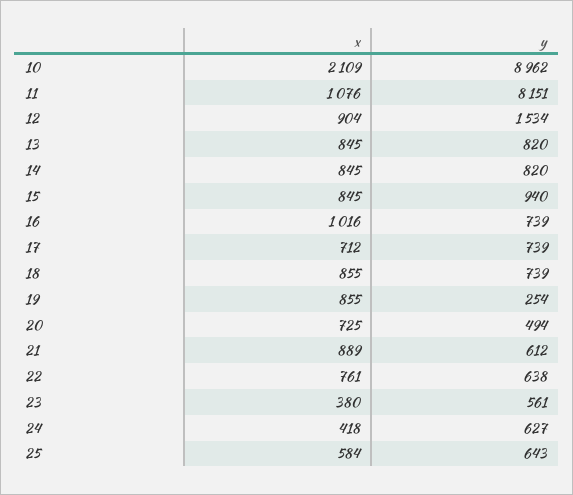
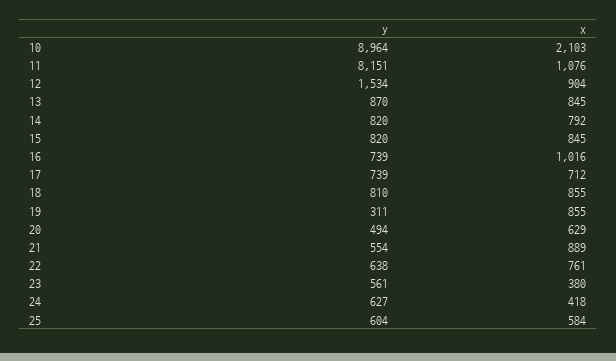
  {
    "x": {
-     "10": 2109,
+     "10": 2103,
      "11": 1076,
      "12": 904,
      "13": 845,
-     "14": 845,
+     "14": 792,
      "15": 845,
      "16": 1016,
      "17": 712,
      "18": 855,
      "19": 855,
-     "20": 725,
+     "20": 629,
      "21": 889,
      "22": 761,
      "23": 380,
      "24": 418,
      "25": 584
    },
    "y": {
-     "10": 8962,
+     "10": 8964,
      "11": 8151,
      "12": 1534,
-     "13": 820,
+     "13": 870,
      "14": 820,
-     "15": 940,
+     "15": 820,
      "16": 739,
      "17": 739,
-     "18": 739,
+     "18": 810,
-     "19": 254,
+     "19": 311,
      "20": 494,
-     "21": 612,
+     "21": 554,
      "22": 638,
      "23": 561,
      "24": 627,
-     "25": 643
+     "25": 604
    }
  }

